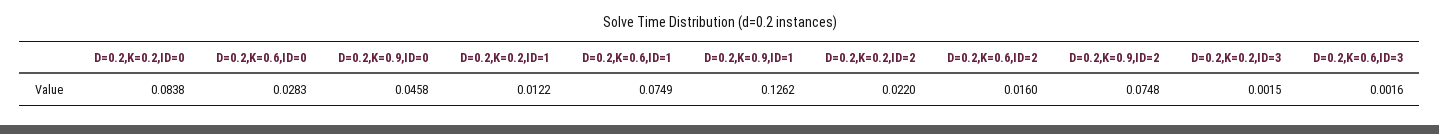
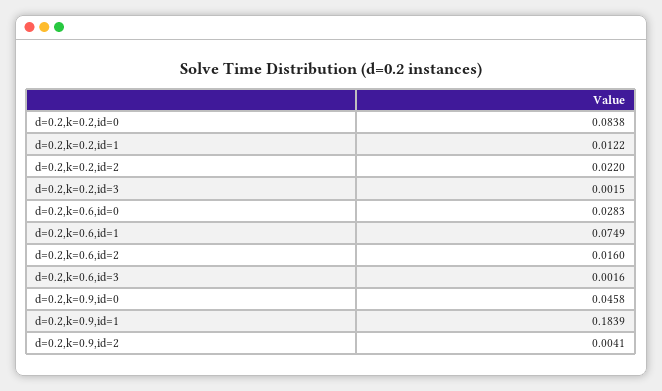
  {
    "D=0.2,K=0.2,ID=0": 0.0838,
    "D=0.2,K=0.6,ID=0": 0.0283,
    "D=0.2,K=0.9,ID=0": 0.0458,
    "D=0.2,K=0.2,ID=1": 0.0122,
    "D=0.2,K=0.6,ID=1": 0.0749,
-   "D=0.2,K=0.9,ID=1": 0.1262,
+   "D=0.2,K=0.9,ID=1": 0.1839,
    "D=0.2,K=0.2,ID=2": 0.022,
    "D=0.2,K=0.6,ID=2": 0.016,
-   "D=0.2,K=0.9,ID=2": 0.0748,
+   "D=0.2,K=0.9,ID=2": 0.0041,
    "D=0.2,K=0.2,ID=3": 0.0015,
    "D=0.2,K=0.6,ID=3": 0.0016
  }

